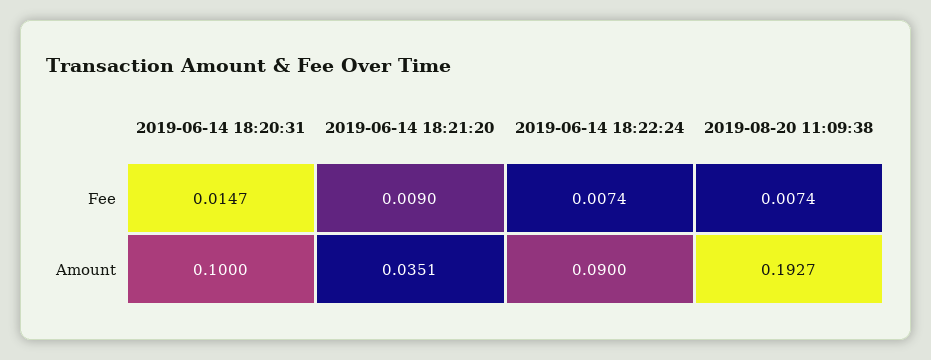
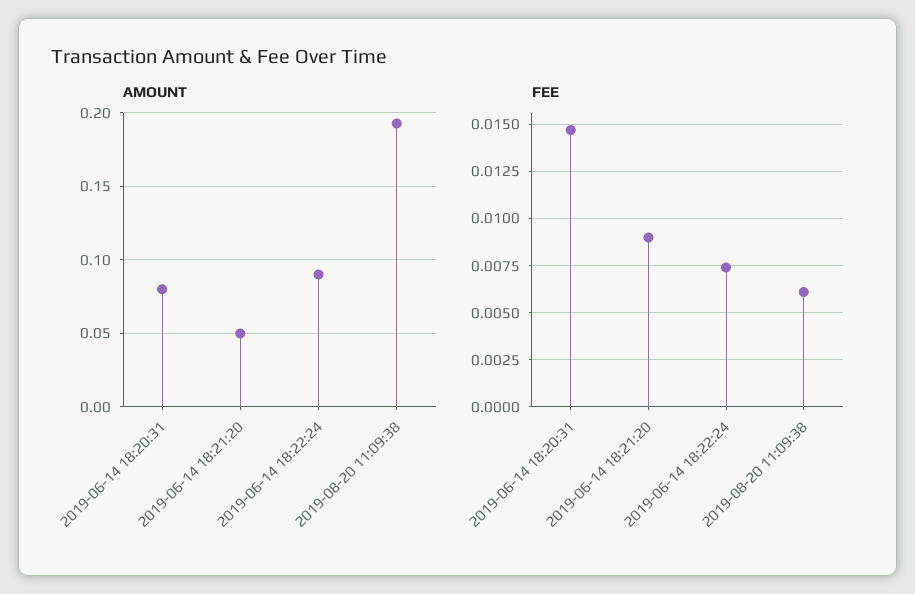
  {
    "Fee": {
      "2019-06-14 18:20:31": 0.0147,
      "2019-06-14 18:21:20": 0.009,
      "2019-06-14 18:22:24": 0.0074,
-     "2019-08-20 11:09:38": 0.0074
+     "2019-08-20 11:09:38": 0.006
    },
    "Amount": {
-     "2019-06-14 18:20:31": 0.1,
+     "2019-06-14 18:20:31": 0.08,
-     "2019-06-14 18:21:20": 0.0351,
+     "2019-06-14 18:21:20": 0.05,
      "2019-06-14 18:22:24": 0.09,
      "2019-08-20 11:09:38": 0.1927
    }
  }

